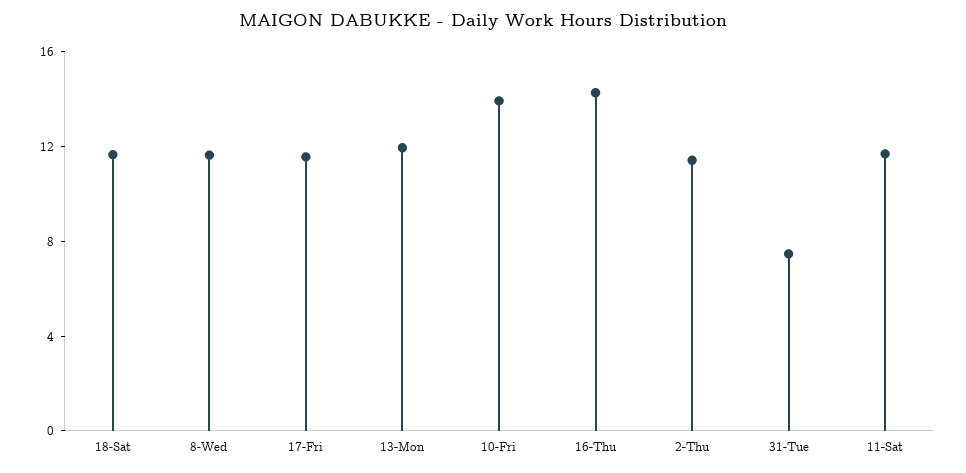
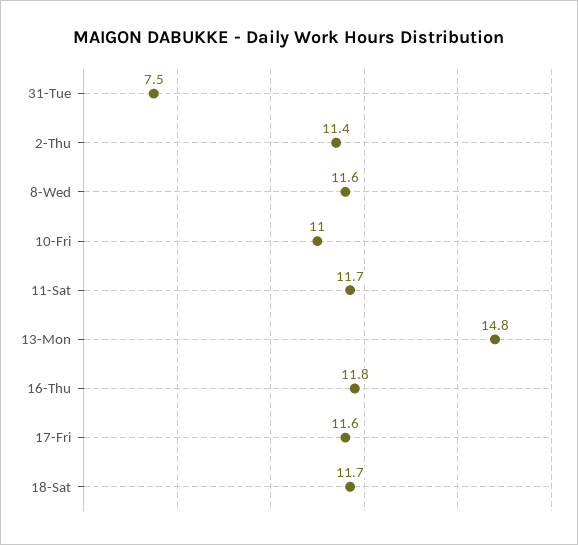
  {
    "18-Sat": 11.7,
    "8-Wed": 11.6,
    "17-Fri": 11.6,
-   "13-Mon": 12,
+   "13-Mon": 14.8,
-   "10-Fri": 14,
+   "10-Fri": 11,
-   "16-Thu": 14,
+   "16-Thu": 11.8,
    "2-Thu": 11.4,
    "31-Tue": 7.5,
    "11-Sat": 11.7
  }

